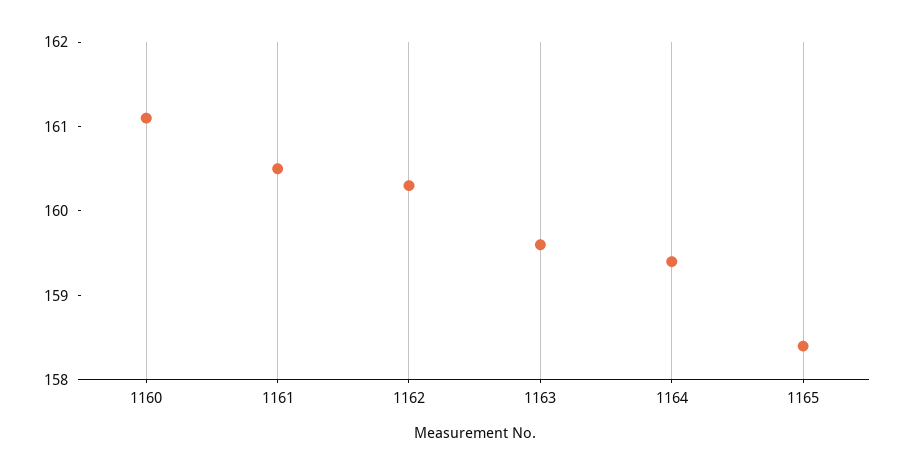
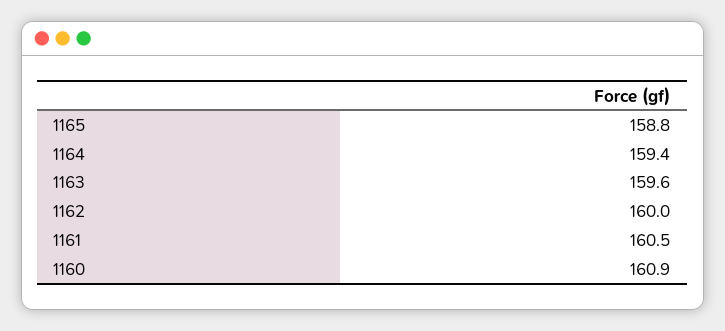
  {
-   "1160": 161.1,
+   "1160": 160.9,
    "1161": 160.5,
-   "1162": 160.3,
+   "1162": 160,
    "1163": 159.6,
    "1164": 159.4,
-   "1165": 158.4
+   "1165": 158.8
  }

